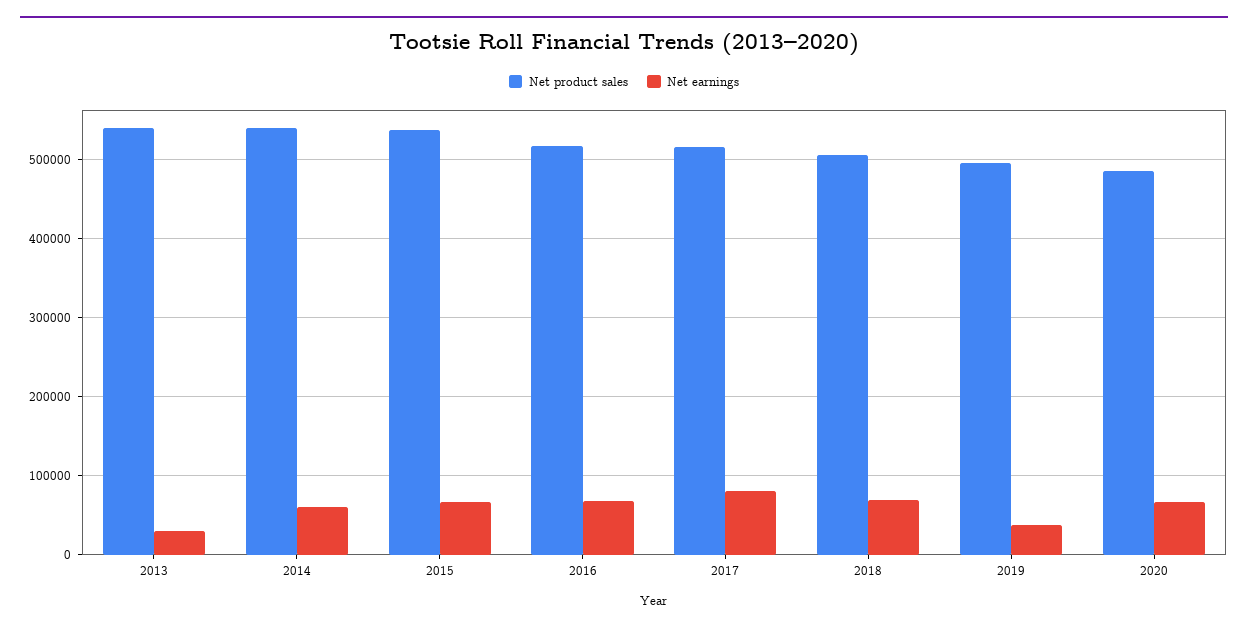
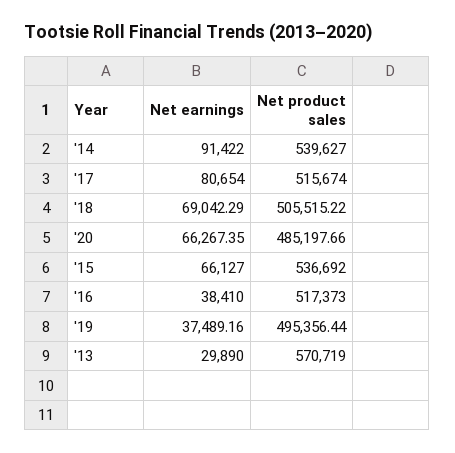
  {
    "Net product sales": {
-     "2013": 540000,
+     "2013": 570719,
      "2014": 539627,
      "2015": 536692,
      "2016": 517373,
      "2017": 515674,
      "2018": 505515.22,
      "2019": 495356.44,
      "2020": 485197.66
    },
    "Net earnings": {
      "2013": 29890,
-     "2014": 60000,
+     "2014": 91422,
      "2015": 66127,
-     "2016": 70000,
+     "2016": 38410,
      "2017": 80654,
      "2018": 69042.29,
      "2019": 37489.16,
      "2020": 66267.35
    }
  }

